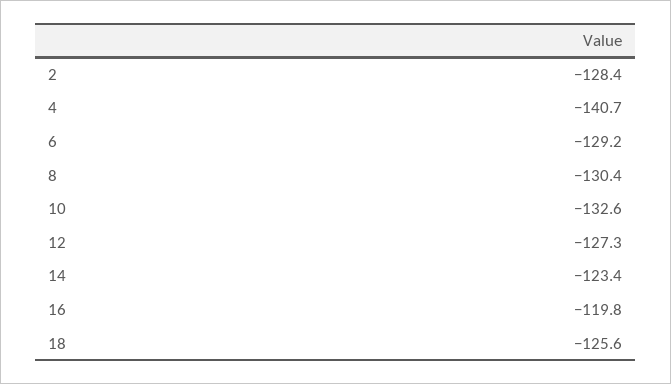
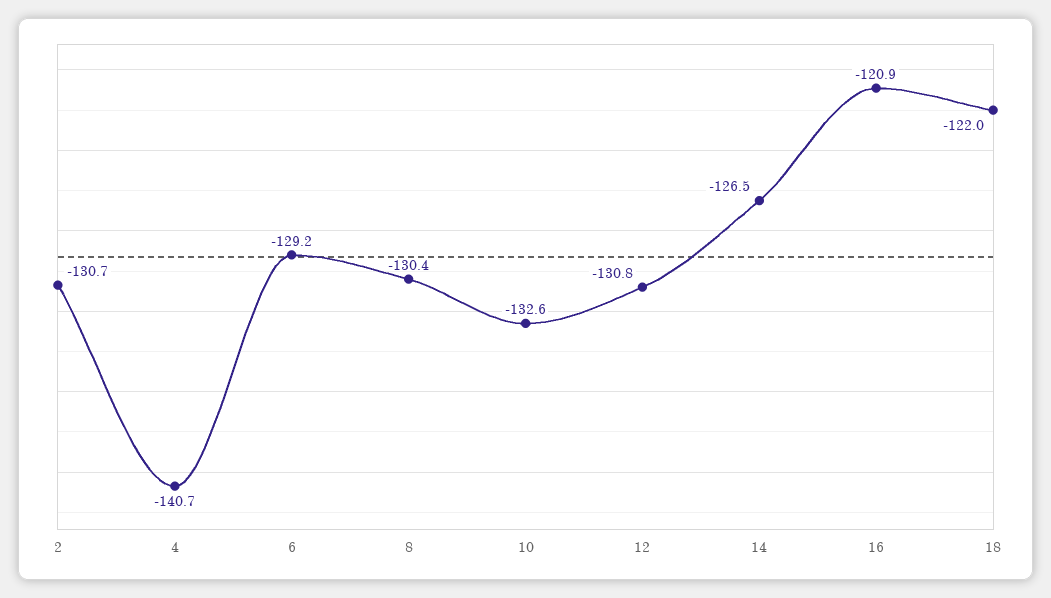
  {
-   "2": -128.4,
+   "2": -130.7,
    "4": -140.7,
    "6": -129.2,
    "8": -130.4,
    "10": -132.6,
-   "12": -127.3,
+   "12": -130.8,
-   "14": -123.4,
+   "14": -126.5,
-   "16": -119.8,
+   "16": -120.9,
-   "18": -125.6
+   "18": -122
  }

